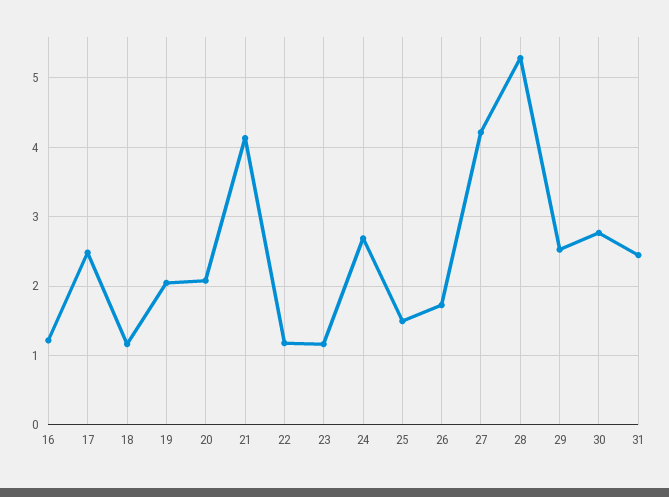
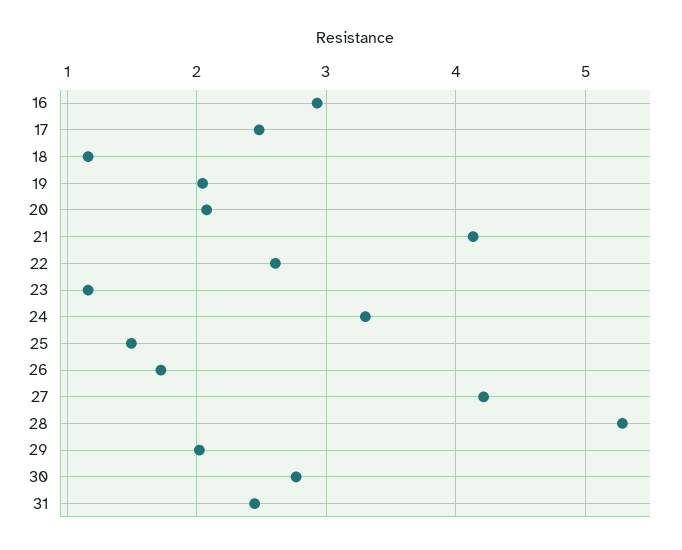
  {
-   "16": 1.2,
+   "16": 2.9,
    "17": 2.5,
    "18": 1.2,
    "19": 2,
    "20": 2.1,
    "21": 4.1,
-   "22": 1.2,
+   "22": 2.6,
    "23": 1.2,
-   "24": 2.7,
+   "24": 3.3,
    "25": 1.5,
    "26": 1.7,
    "27": 4.2,
    "28": 5.3,
-   "29": 2.5,
+   "29": 2,
    "30": 2.8,
    "31": 2.4
  }

